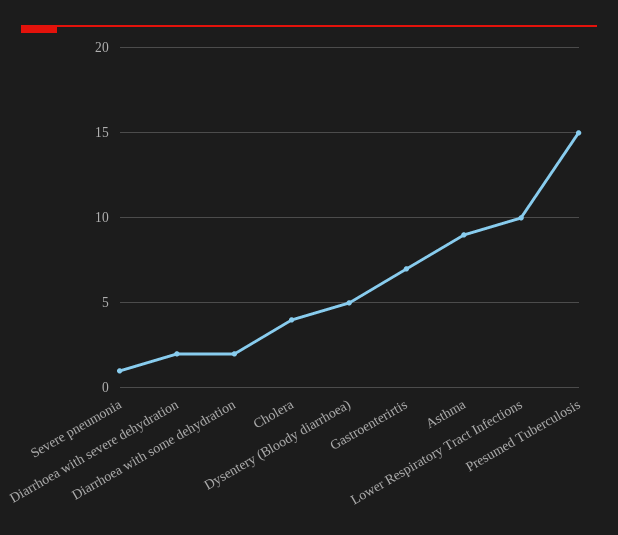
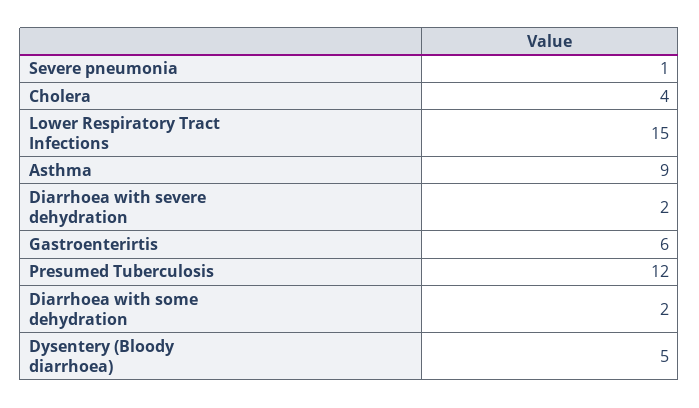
  {
    "Severe pneumonia": 1,
    "Diarrhoea with severe dehydration": 2,
    "Diarrhoea with some dehydration": 2,
    "Cholera": 4,
    "Dysentery (Bloody diarrhoea)": 5,
-   "Gastroenterirtis": 7,
+   "Gastroenterirtis": 6,
    "Asthma": 9,
-   "Lower Respiratory Tract Infections": 10,
+   "Lower Respiratory Tract Infections": 15,
-   "Presumed Tuberculosis": 15
+   "Presumed Tuberculosis": 12
  }

